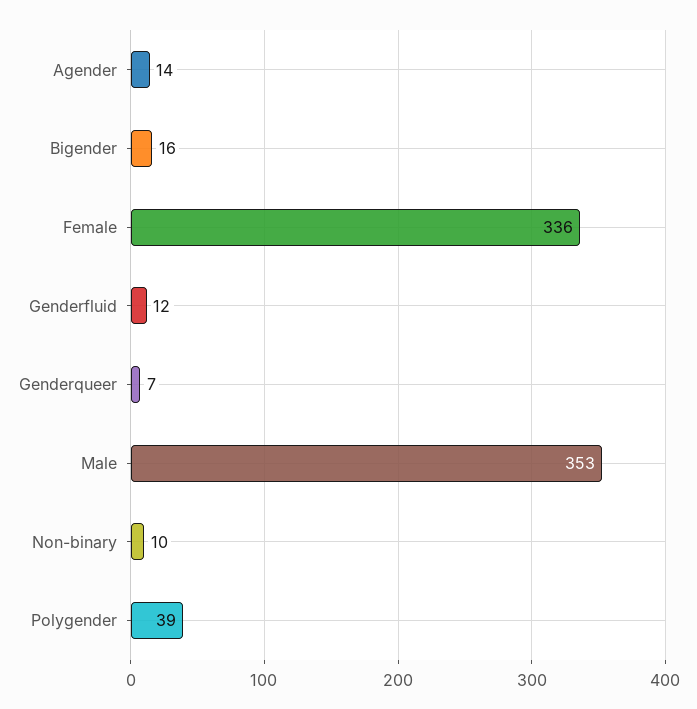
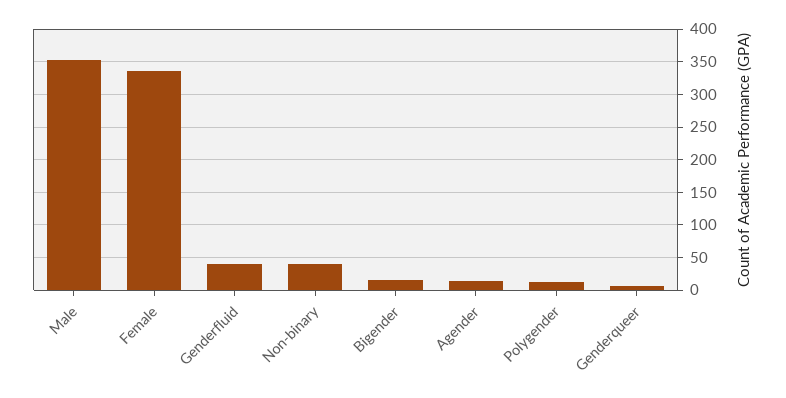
  {
    "Agender": 14,
    "Bigender": 16,
    "Female": 336,
-   "Genderfluid": 12,
+   "Genderfluid": 40,
    "Genderqueer": 7,
    "Male": 353,
-   "Non-binary": 10,
+   "Non-binary": 40,
-   "Polygender": 39
+   "Polygender": 10
  }

